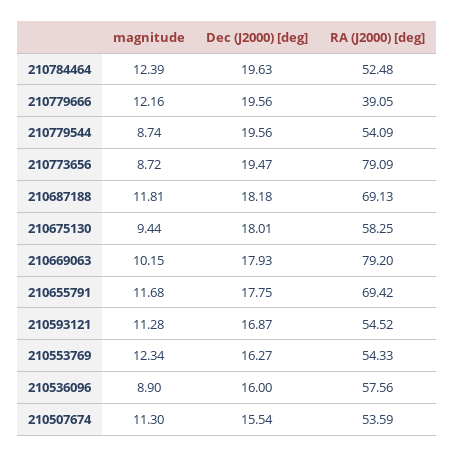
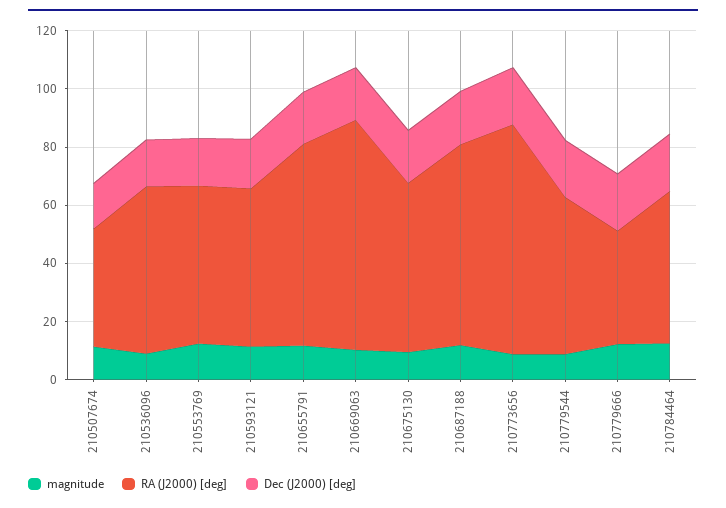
  {
    "magnitude": {
      "210784464": 12.39,
      "210779666": 12.16,
      "210779544": 8.74,
      "210773656": 8.72,
      "210687188": 11.81,
      "210675130": 9.44,
      "210669063": 10.15,
      "210655791": 11.68,
      "210593121": 11.28,
      "210553769": 12.34,
      "210536096": 8.9,
      "210507674": 11.3
    },
    "Dec (J2000) [deg]": {
      "210784464": 19.63,
      "210779666": 19.56,
      "210779544": 19.56,
      "210773656": 19.47,
      "210687188": 18.18,
      "210675130": 18.01,
      "210669063": 17.93,
      "210655791": 17.75,
      "210593121": 16.87,
      "210553769": 16.27,
      "210536096": 16,
      "210507674": 15.54
    },
    "RA (J2000) [deg]": {
      "210784464": 52.48,
      "210779666": 39.05,
      "210779544": 54.09,
      "210773656": 79.09,
      "210687188": 69.13,
      "210675130": 58.25,
      "210669063": 79.2,
      "210655791": 69.42,
      "210593121": 54.52,
      "210553769": 54.33,
      "210536096": 57.56,
-     "210507674": 53.59
+     "210507674": 40
    }
  }

